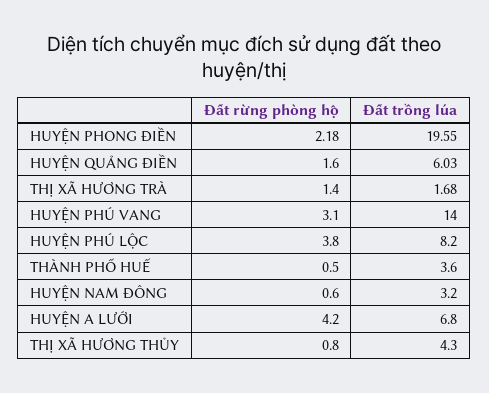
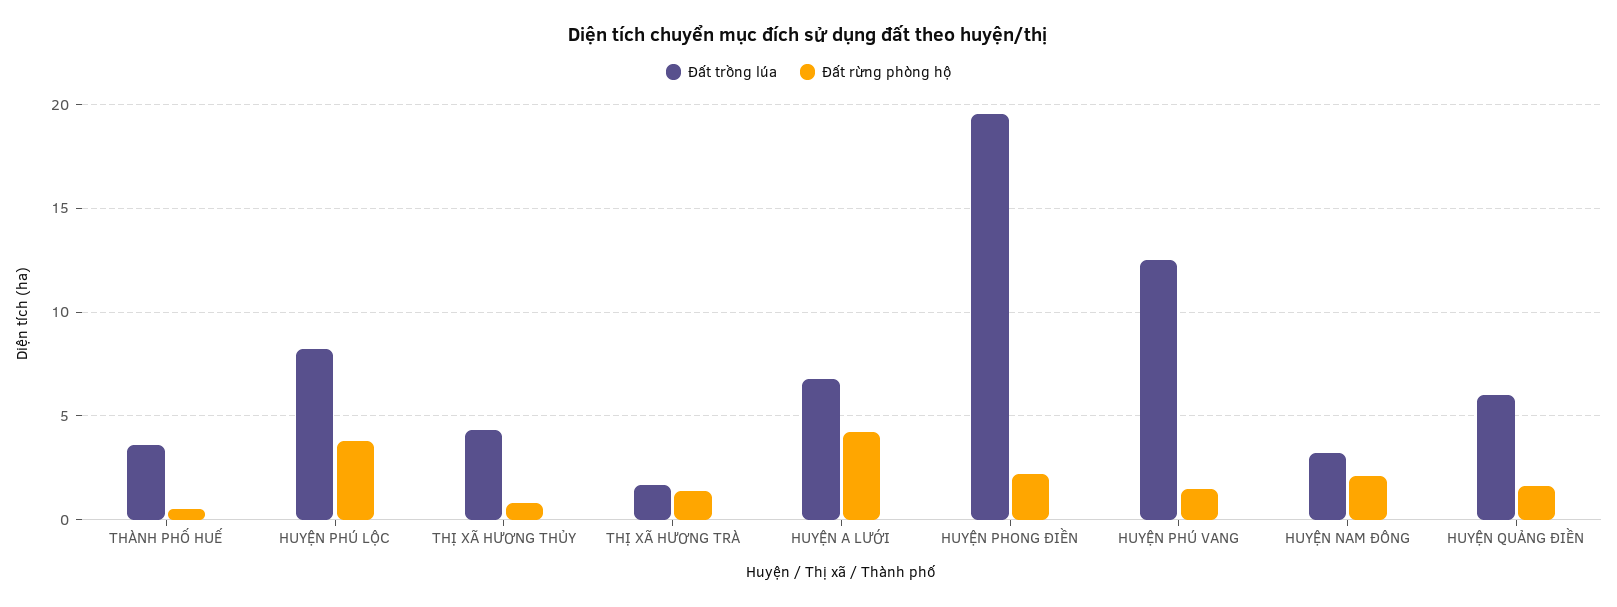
  {
    "Đất rừng phòng hộ": {
      "HUYỆN PHONG ĐIỀN": 2.18,
      "HUYỆN QUẢNG ĐIỀN": 1.6,
      "THỊ XÃ HƯƠNG TRÀ": 1.4,
-     "HUYỆN PHÚ VANG": 3.1,
+     "HUYỆN PHÚ VANG": 1.5,
      "HUYỆN PHÚ LỘC": 3.8,
      "THÀNH PHỐ HUẾ": 0.5,
-     "HUYỆN NAM ĐÔNG": 0.6,
+     "HUYỆN NAM ĐÔNG": 2,
      "HUYỆN A LƯỚI": 4.2,
      "THỊ XÃ HƯƠNG THỦY": 0.8
    },
    "Đất trồng lúa": {
      "HUYỆN PHONG ĐIỀN": 19.55,
      "HUYỆN QUẢNG ĐIỀN": 6.03,
      "THỊ XÃ HƯƠNG TRÀ": 1.68,
-     "HUYỆN PHÚ VANG": 14,
+     "HUYỆN PHÚ VANG": 12.5,
      "HUYỆN PHÚ LỘC": 8.2,
      "THÀNH PHỐ HUẾ": 3.6,
      "HUYỆN NAM ĐÔNG": 3.2,
      "HUYỆN A LƯỚI": 6.8,
      "THỊ XÃ HƯƠNG THỦY": 4.3
    }
  }

